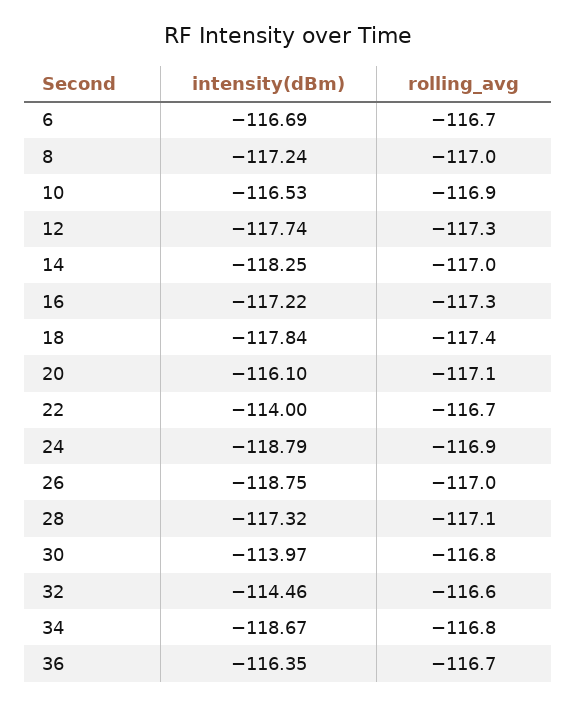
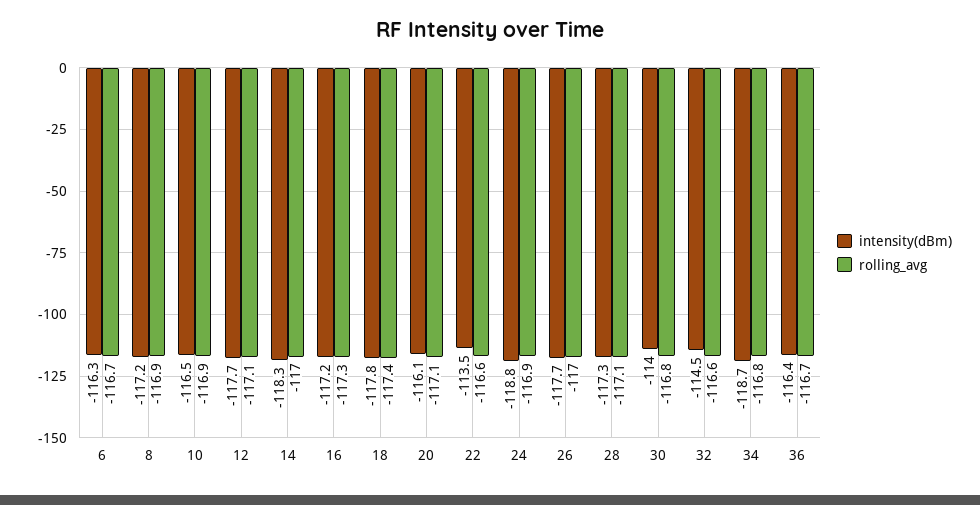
  {
    "intensity(dBm)": {
-     "6": -116.69,
+     "6": -116.3,
      "8": -117.24,
      "10": -116.53,
      "12": -117.74,
      "14": -118.25,
      "16": -117.22,
      "18": -117.84,
      "20": -116.1,
-     "22": -114,
+     "22": -113.5,
      "24": -118.79,
-     "26": -118.75,
+     "26": -117.7,
      "28": -117.32,
      "30": -113.97,
      "32": -114.46,
      "34": -118.67,
      "36": -116.35
    },
    "rolling_avg": {
      "6": -116.7,
-     "8": -117,
+     "8": -116.9,
      "10": -116.9,
-     "12": -117.3,
+     "12": -117.1,
      "14": -117,
      "16": -117.3,
      "18": -117.4,
      "20": -117.1,
-     "22": -116.7,
+     "22": -116.6,
      "24": -116.9,
      "26": -117,
      "28": -117.1,
      "30": -116.8,
      "32": -116.6,
      "34": -116.8,
      "36": -116.7
    }
  }

